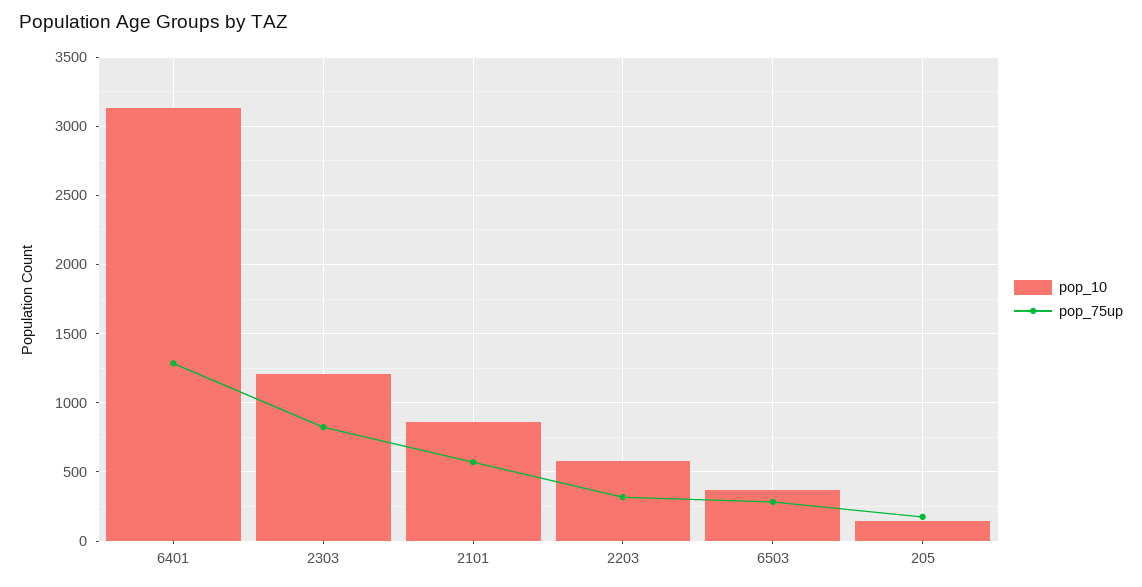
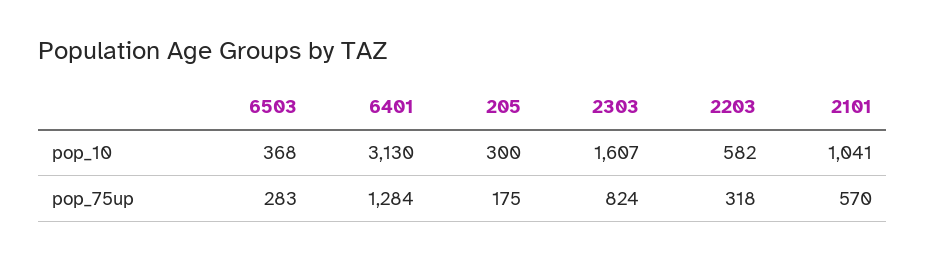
  {
    "pop_10": {
      "6401": 3130,
-     "2303": 1200,
+     "2303": 1607,
-     "2101": 850,
+     "2101": 1041,
      "2203": 582,
      "6503": 368,
-     "205": 150
+     "205": 300
    },
    "pop_75up": {
      "6401": 1284,
      "2303": 824,
      "2101": 570,
      "2203": 318,
      "6503": 283,
      "205": 175
    }
  }

